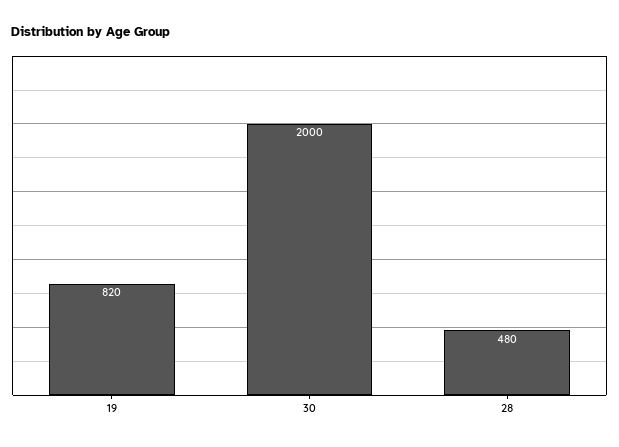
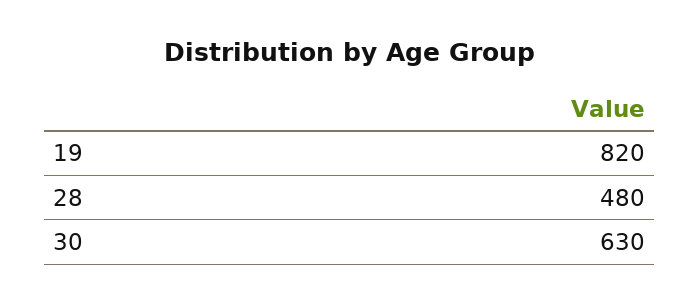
  {
    "19": 820,
-   "30": 2000,
+   "30": 630,
    "28": 480
  }

